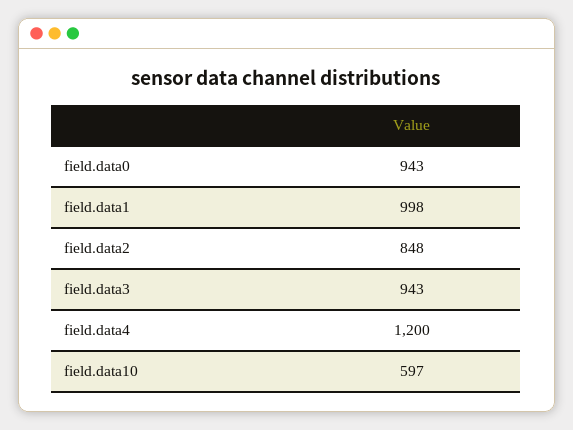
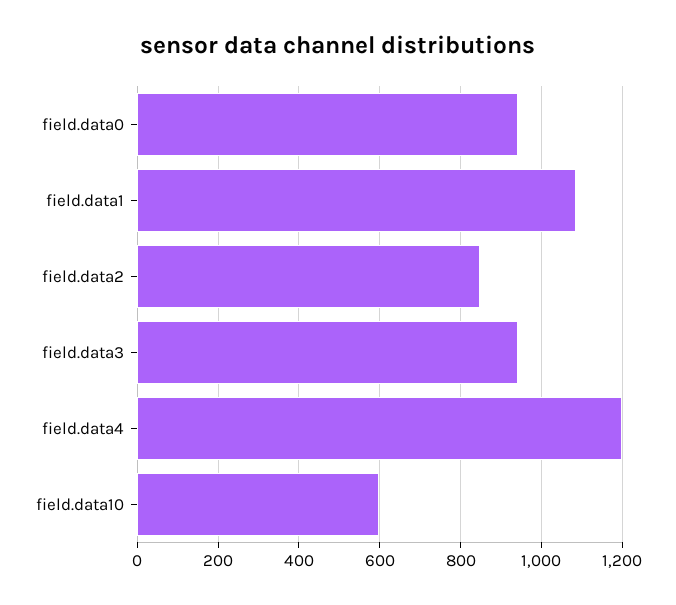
  {
    "field.data0": 943,
-   "field.data1": 998,
+   "field.data1": 1080,
    "field.data2": 848,
    "field.data3": 943,
    "field.data4": 1200,
    "field.data10": 597
  }

